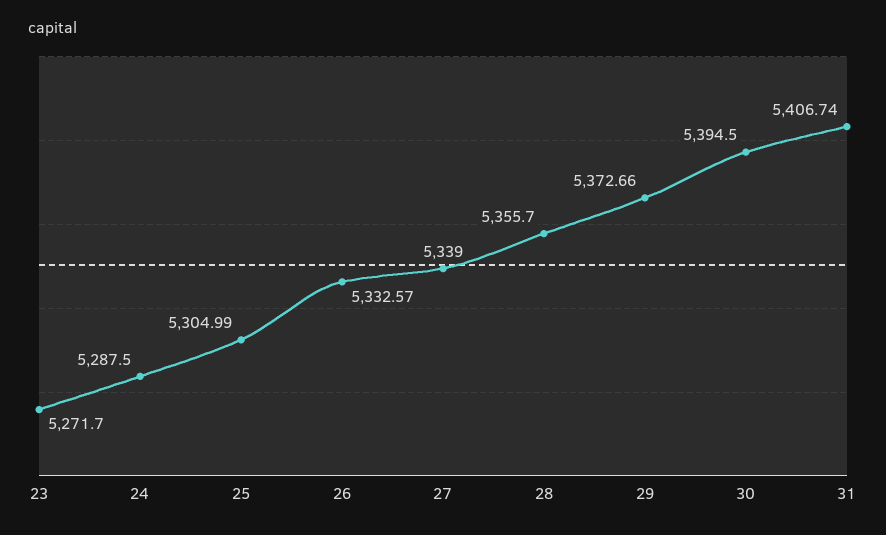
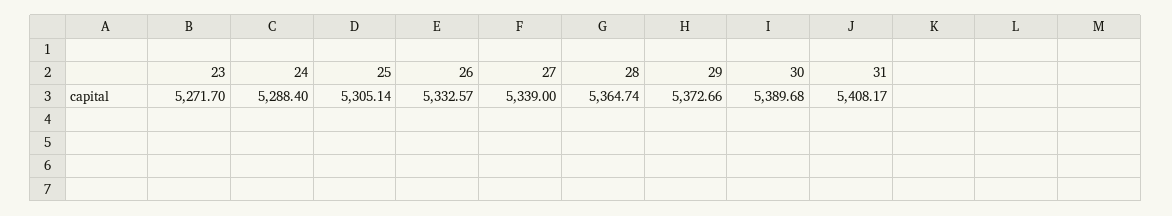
  {
    "23": 5271.7,
-   "24": 5287.5,
+   "24": 5288.4,
-   "25": 5304.99,
+   "25": 5305.14,
    "26": 5332.57,
    "27": 5339,
-   "28": 5355.7,
+   "28": 5364.74,
    "29": 5372.66,
-   "30": 5394.5,
+   "30": 5389.68,
-   "31": 5406.74
+   "31": 5408.17
  }

